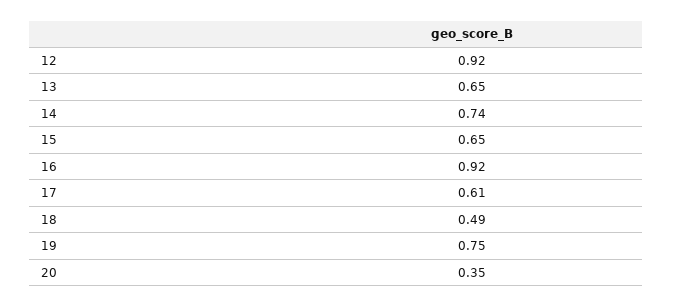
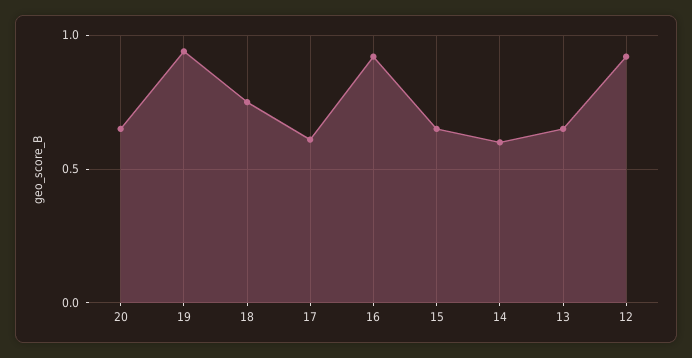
  {
    "12": 0.92,
    "13": 0.65,
-   "14": 0.74,
+   "14": 0.6,
    "15": 0.65,
    "16": 0.92,
    "17": 0.61,
-   "18": 0.49,
+   "18": 0.75,
-   "19": 0.75,
+   "19": 0.95,
-   "20": 0.35
+   "20": 0.65
  }

